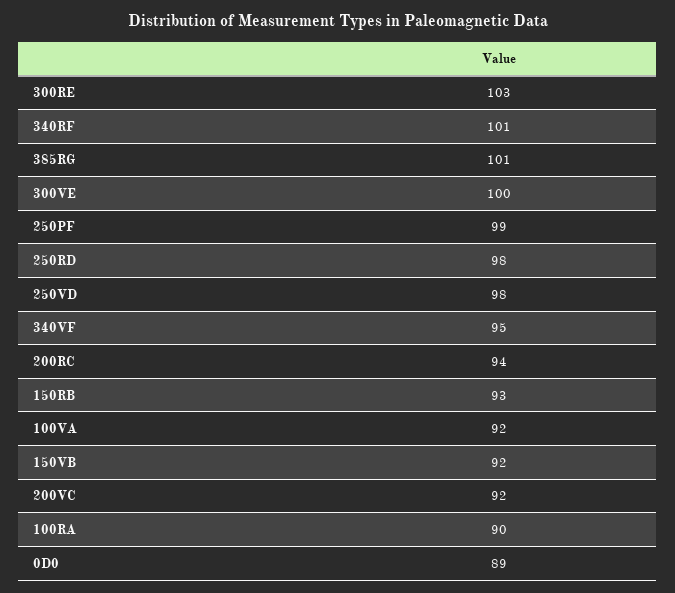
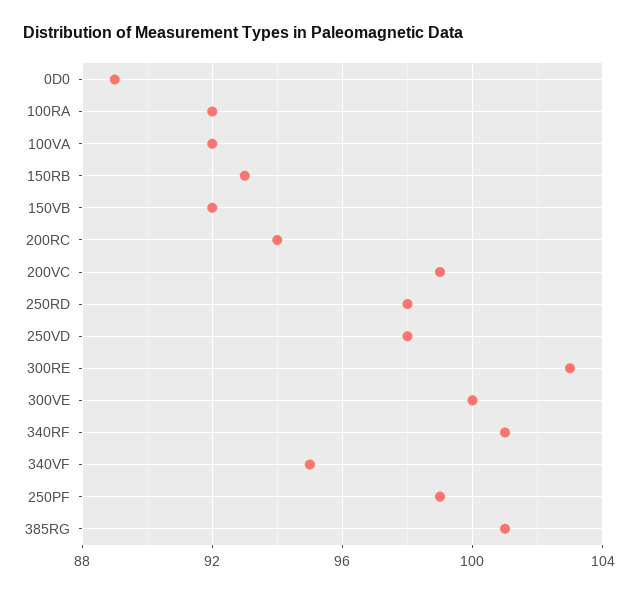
  {
    "300RE": 103,
    "340RF": 101,
    "385RG": 101,
    "300VE": 100,
    "250PF": 99,
    "250RD": 98,
    "250VD": 98,
    "340VF": 95,
    "200RC": 94,
    "150RB": 93,
    "100VA": 92,
    "150VB": 92,
-   "200VC": 92,
+   "200VC": 99,
-   "100RA": 90,
+   "100RA": 92,
    "0D0": 89
  }

